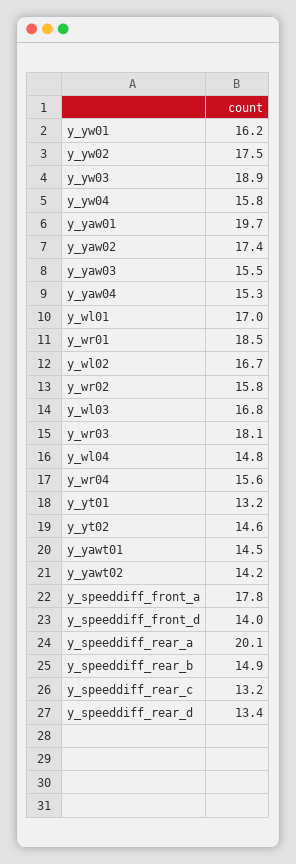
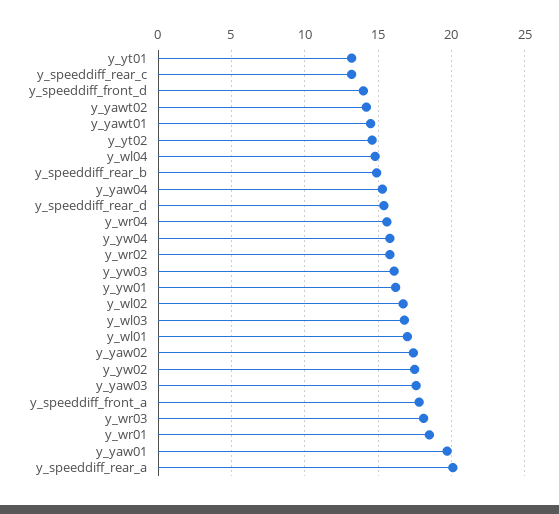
  {
    "y_yw01": 16.2,
    "y_yw02": 17.5,
-   "y_yw03": 18.9,
+   "y_yw03": 16,
    "y_yw04": 15.8,
    "y_yaw01": 19.7,
    "y_yaw02": 17.4,
-   "y_yaw03": 15.5,
+   "y_yaw03": 17.5,
    "y_yaw04": 15.3,
    "y_wl01": 17,
    "y_wr01": 18.5,
    "y_wl02": 16.7,
    "y_wr02": 15.8,
    "y_wl03": 16.8,
    "y_wr03": 18.1,
    "y_wl04": 14.8,
    "y_wr04": 15.6,
    "y_yt01": 13.2,
    "y_yt02": 14.6,
    "y_yawt01": 14.5,
    "y_yawt02": 14.2,
    "y_speeddiff_front_a": 17.8,
    "y_speeddiff_front_d": 14,
    "y_speeddiff_rear_a": 20.1,
    "y_speeddiff_rear_b": 14.9,
    "y_speeddiff_rear_c": 13.2,
-   "y_speeddiff_rear_d": 13.4
+   "y_speeddiff_rear_d": 15.5
  }

